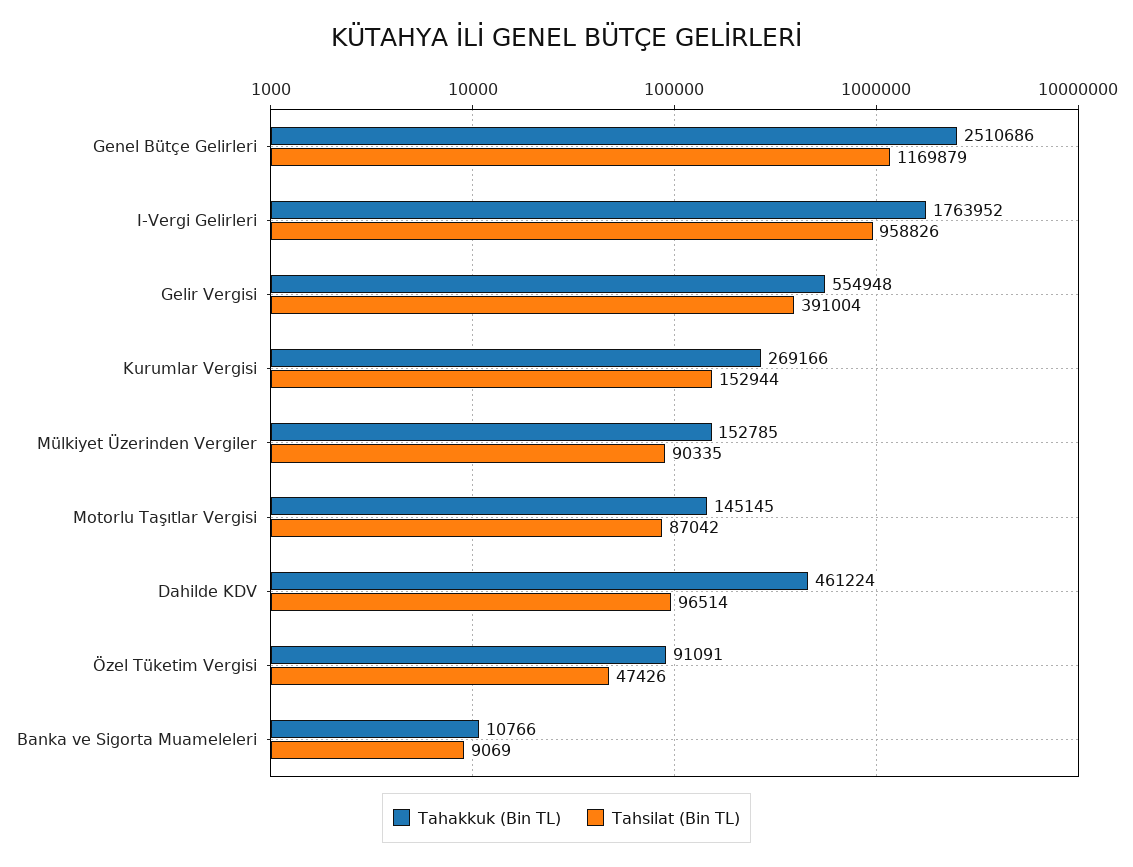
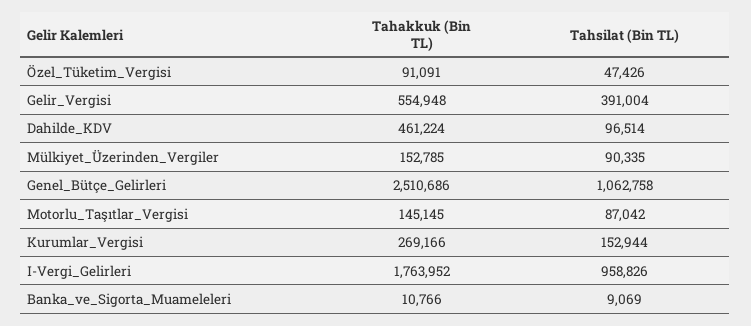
  {
    "Tahakkuk (Bin TL)": {
      "Genel Bütçe Gelirleri": 2510686,
      "I-Vergi Gelirleri": 1763952,
      "Gelir Vergisi": 554948,
      "Kurumlar Vergisi": 269166,
      "Mülkiyet Üzerinden Vergiler": 152785,
      "Motorlu Taşıtlar Vergisi": 145145,
      "Dahilde KDV": 461224,
      "Özel Tüketim Vergisi": 91091,
      "Banka ve Sigorta Muameleleri": 10766
    },
    "Tahsilat (Bin TL)": {
-     "Genel Bütçe Gelirleri": 1169879,
+     "Genel Bütçe Gelirleri": 1062758,
      "I-Vergi Gelirleri": 958826,
      "Gelir Vergisi": 391004,
      "Kurumlar Vergisi": 152944,
      "Mülkiyet Üzerinden Vergiler": 90335,
      "Motorlu Taşıtlar Vergisi": 87042,
      "Dahilde KDV": 96514,
      "Özel Tüketim Vergisi": 47426,
      "Banka ve Sigorta Muameleleri": 9069
    }
  }

